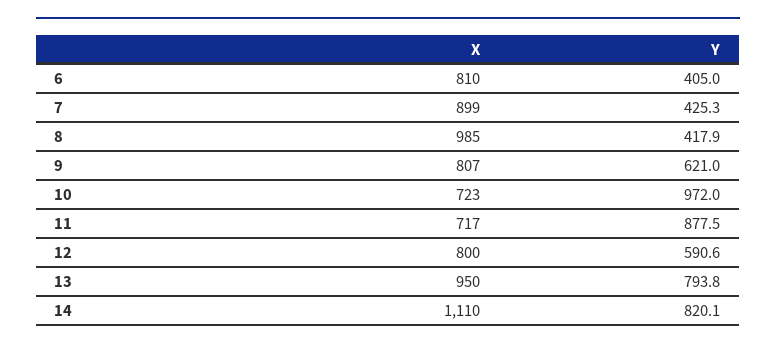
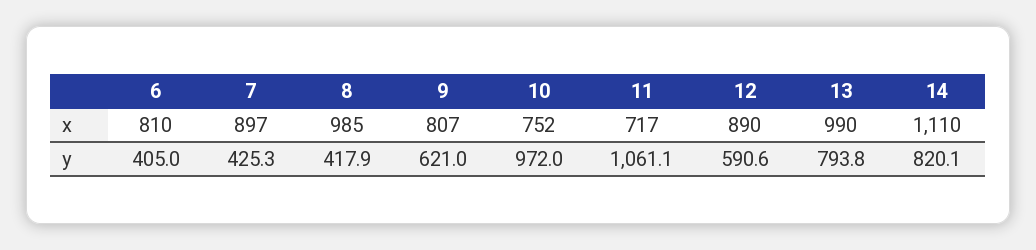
  {
    "X": {
      "6": 810,
-     "7": 899,
+     "7": 897,
      "8": 985,
      "9": 807,
-     "10": 723,
+     "10": 752,
      "11": 717,
-     "12": 800,
+     "12": 890,
-     "13": 950,
+     "13": 990,
      "14": 1110
    },
    "Y": {
      "6": 405,
      "7": 425.3,
      "8": 417.9,
      "9": 621,
      "10": 972,
-     "11": 877.5,
+     "11": 1061.1,
      "12": 590.6,
      "13": 793.8,
      "14": 820.1
    }
  }

